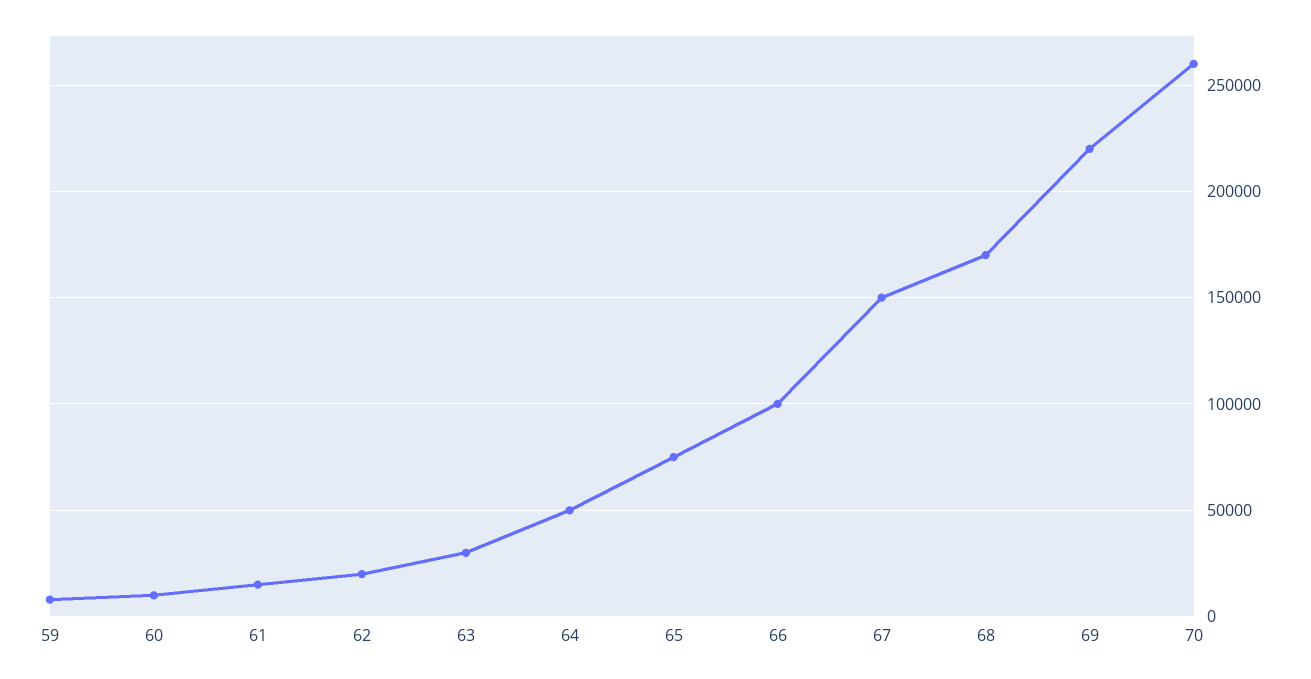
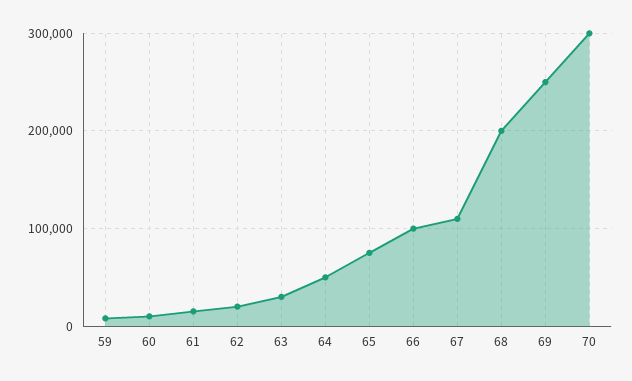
  {
    "59": 10000,
    "60": 10000,
    "61": 15000,
    "62": 20000,
    "63": 30000,
    "64": 50000,
    "65": 75000,
    "66": 100000,
-   "67": 150000,
+   "67": 110000,
-   "68": 170000,
+   "68": 200000,
-   "69": 220000,
+   "69": 250000,
-   "70": 260000
+   "70": 300000
  }

